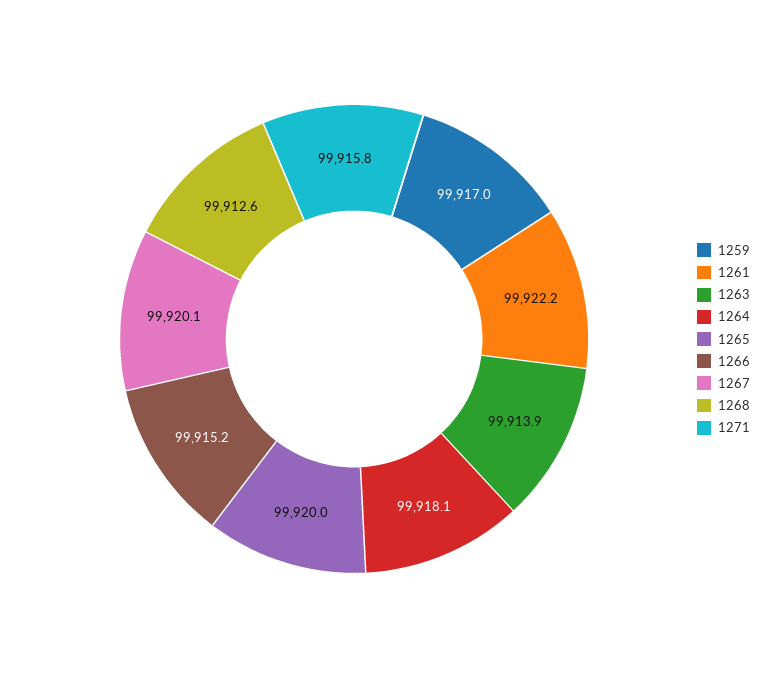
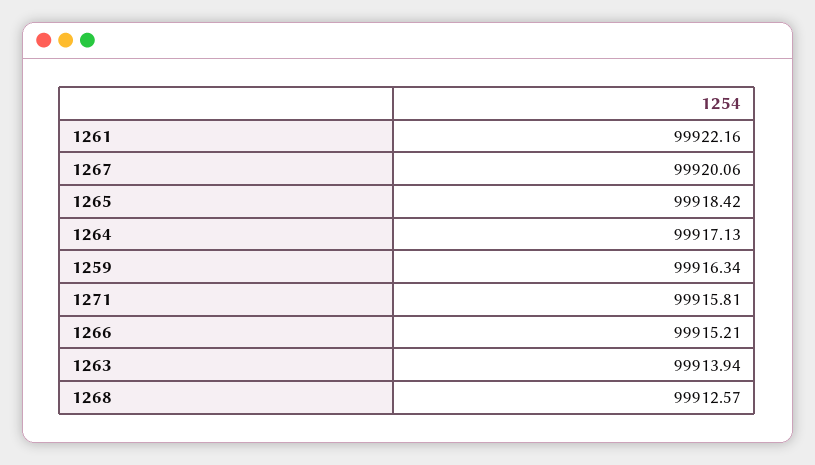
  {
-   "1259": 99917,
+   "1259": 99916.34,
    "1261": 99922.16,
    "1263": 99913.94,
-   "1264": 99918.1,
+   "1264": 99917.13,
-   "1265": 99920,
+   "1265": 99918.42,
    "1266": 99915.21,
    "1267": 99920.06,
    "1268": 99912.57,
    "1271": 99915.81
  }

